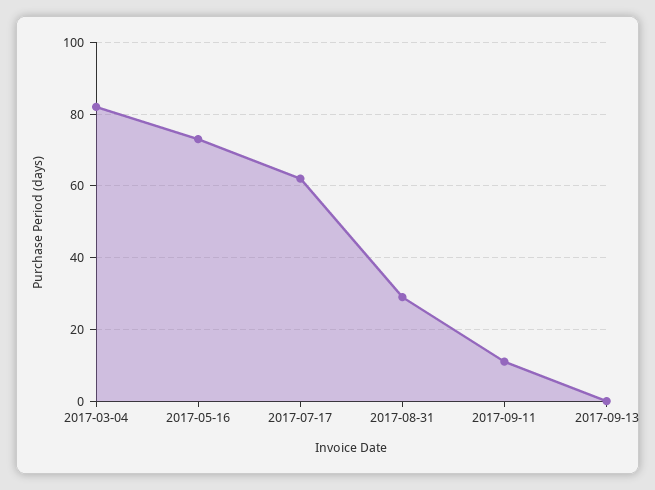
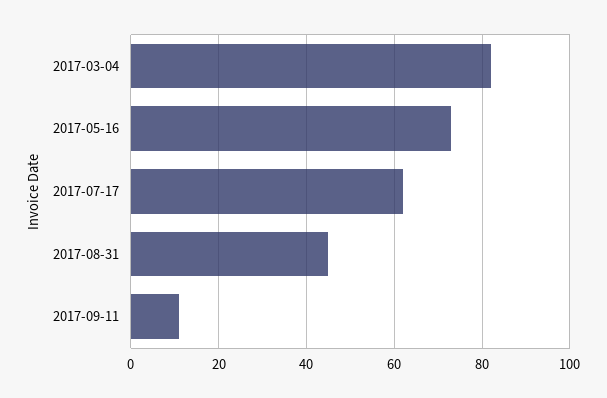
  {
    "2017-03-04": 80,
    "2017-05-16": 75,
    "2017-07-17": 60,
-   "2017-08-31": 30,
+   "2017-08-31": 45,
-   "2017-09-11": 10,
+   "2017-09-11": 10
-   "2017-09-13": 0
  }

